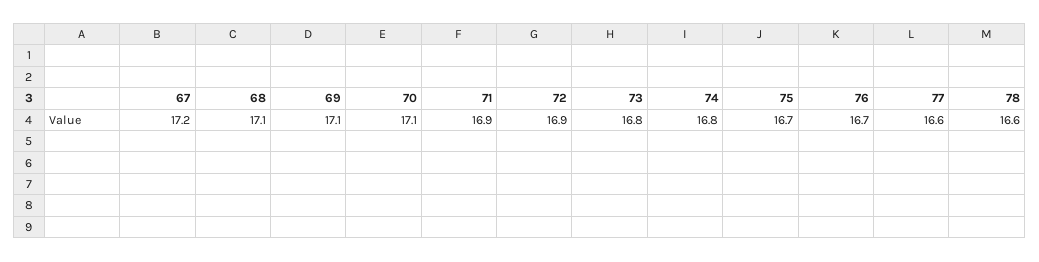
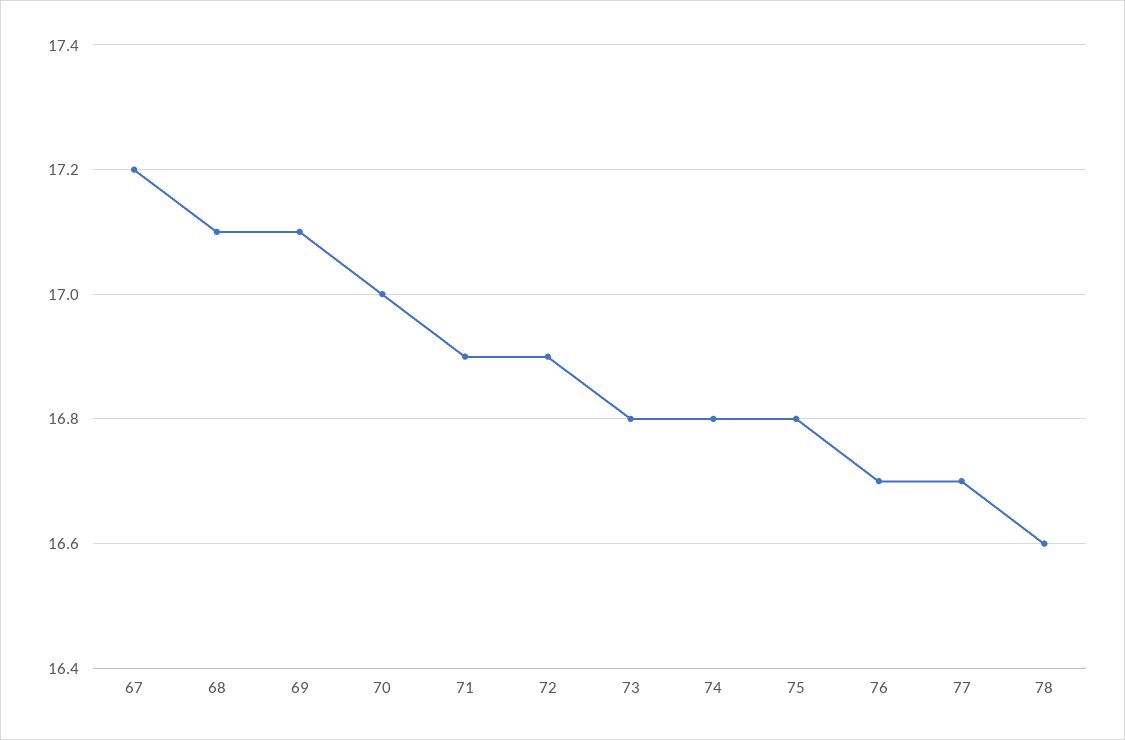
  {
    "67": 17.2,
    "68": 17.1,
    "69": 17.1,
-   "70": 17.1,
+   "70": 17,
    "71": 16.9,
    "72": 16.9,
    "73": 16.8,
    "74": 16.8,
-   "75": 16.7,
+   "75": 16.8,
    "76": 16.7,
-   "77": 16.6,
+   "77": 16.7,
    "78": 16.6
  }

